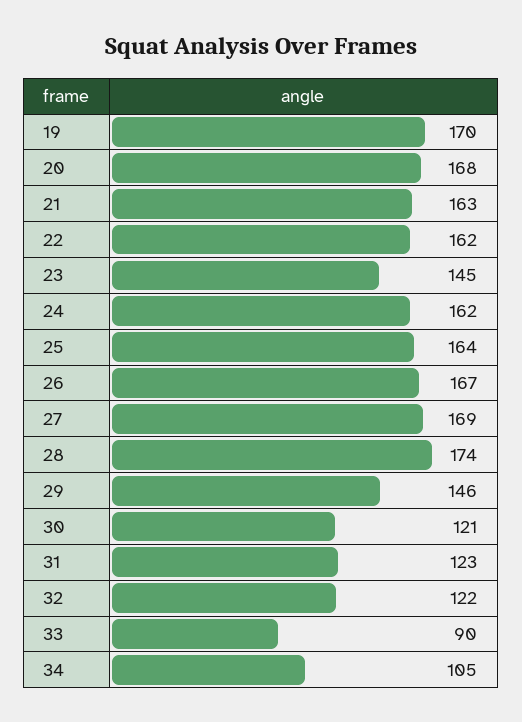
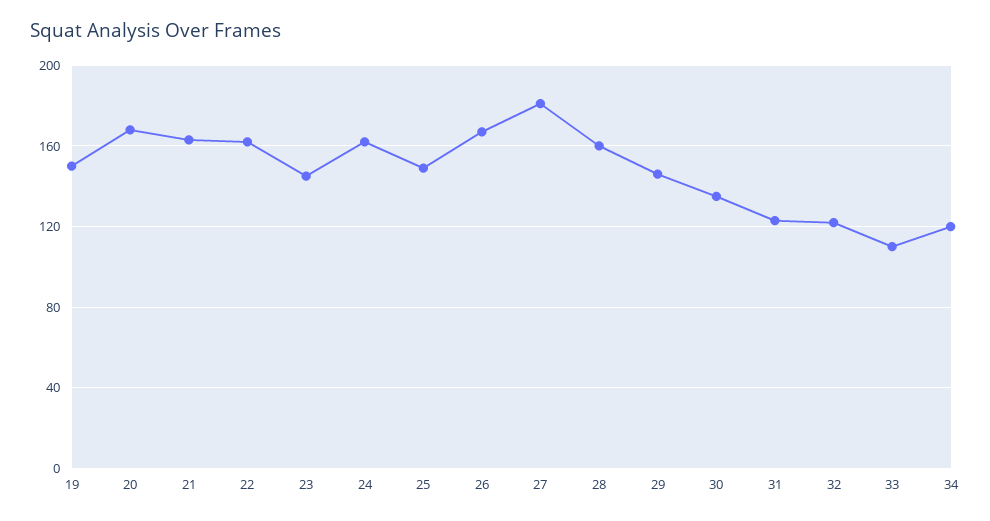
  {
-   "19": 170,
+   "19": 150,
    "20": 168,
    "21": 163,
    "22": 162,
    "23": 145,
    "24": 162,
-   "25": 164,
+   "25": 150,
    "26": 167,
-   "27": 169,
+   "27": 180,
-   "28": 174,
+   "28": 160,
    "29": 146,
-   "30": 121,
+   "30": 135,
    "31": 123,
    "32": 122,
-   "33": 90,
+   "33": 110,
-   "34": 105
+   "34": 120
  }

